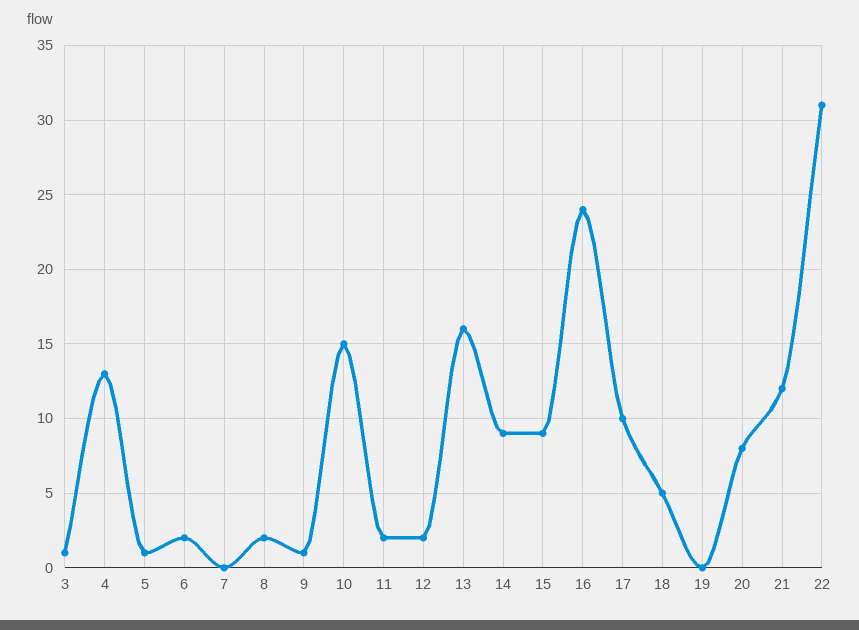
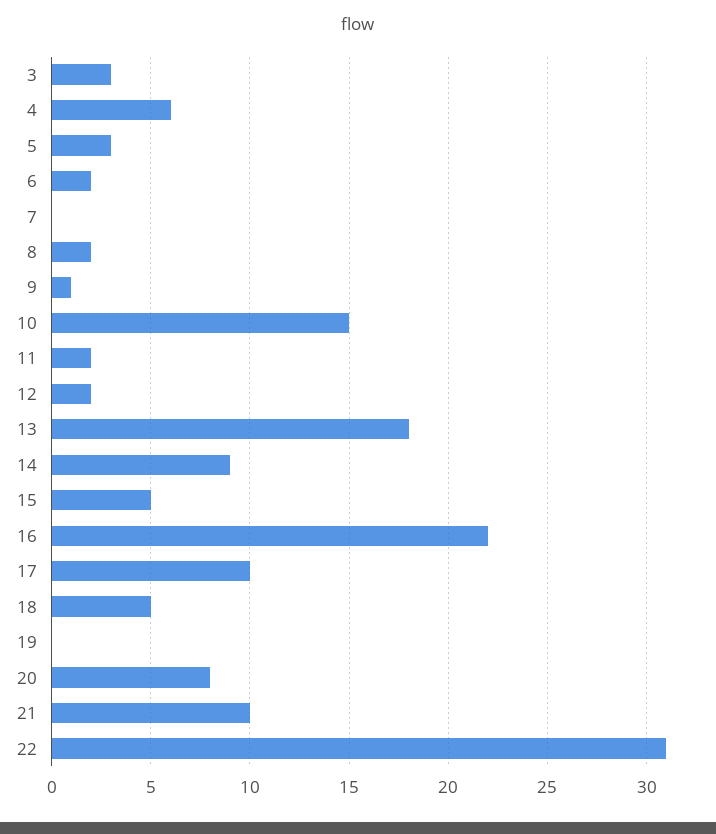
  {
-   "3": 1,
+   "3": 3,
-   "4": 13,
+   "4": 6,
-   "5": 1,
+   "5": 3,
    "6": 2,
    "7": 0,
    "8": 2,
    "9": 1,
    "10": 15,
    "11": 2,
    "12": 2,
-   "13": 16,
+   "13": 18,
    "14": 9,
-   "15": 9,
+   "15": 5,
-   "16": 24,
+   "16": 22,
    "17": 10,
    "18": 5,
    "19": 0,
    "20": 8,
-   "21": 12,
+   "21": 10,
    "22": 31
  }

